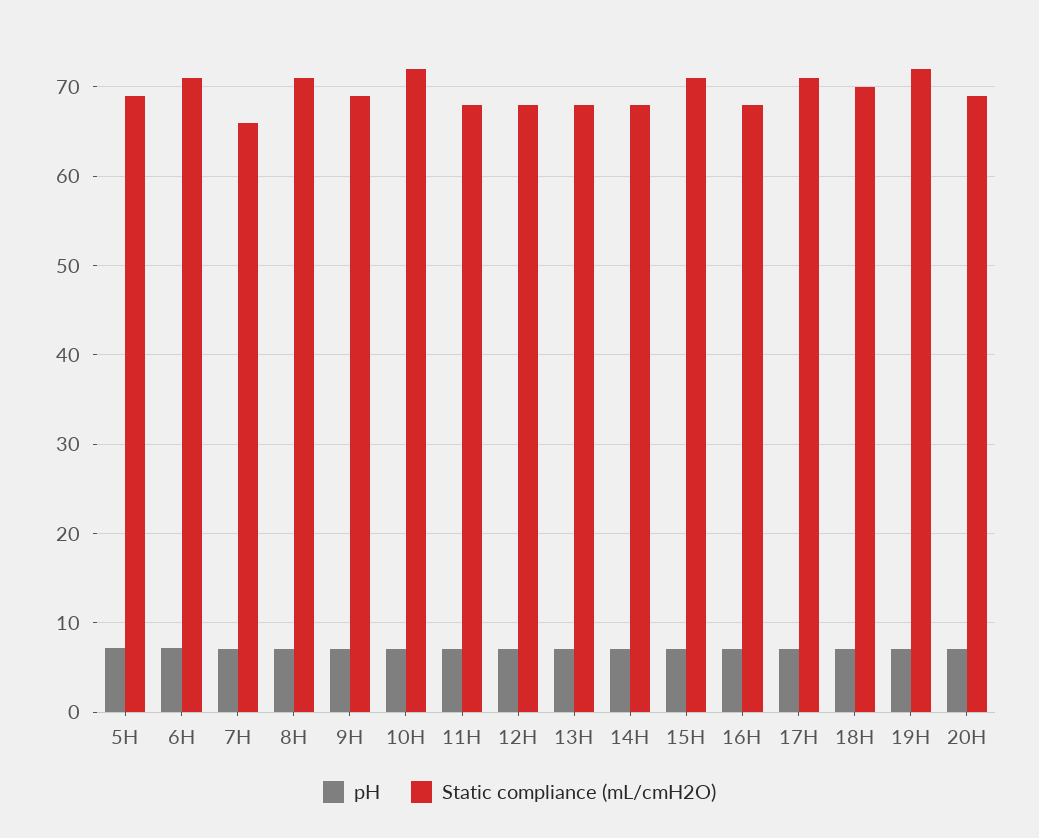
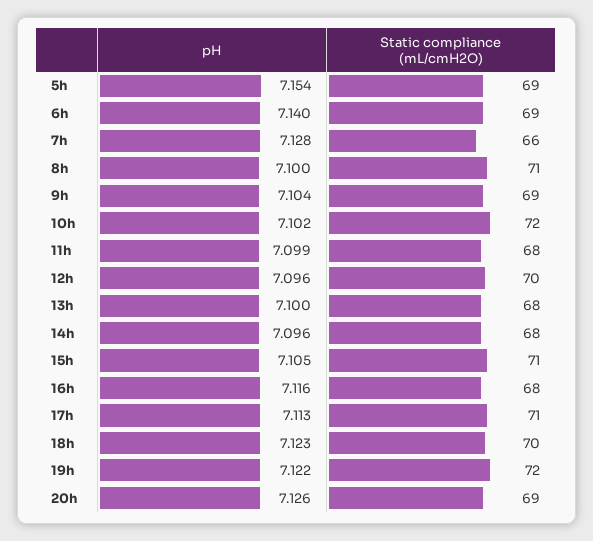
  {
    "pH": {
      "5H": 7.154,
      "6H": 7.14,
      "7H": 7.128,
      "8H": 7.1,
      "9H": 7.104,
      "10H": 7.102,
      "11H": 7.099,
      "12H": 7.096,
      "13H": 7.1,
      "14H": 7.096,
      "15H": 7.105,
      "16H": 7.116,
      "17H": 7.113,
      "18H": 7.123,
      "19H": 7.122,
      "20H": 7.126
    },
    "Static compliance (mL/cmH2O)": {
      "5H": 69,
-     "6H": 71,
+     "6H": 69,
      "7H": 66,
      "8H": 71,
      "9H": 69,
      "10H": 72,
      "11H": 68,
-     "12H": 68,
+     "12H": 70,
      "13H": 68,
      "14H": 68,
      "15H": 71,
      "16H": 68,
      "17H": 71,
      "18H": 70,
      "19H": 72,
      "20H": 69
    }
  }

